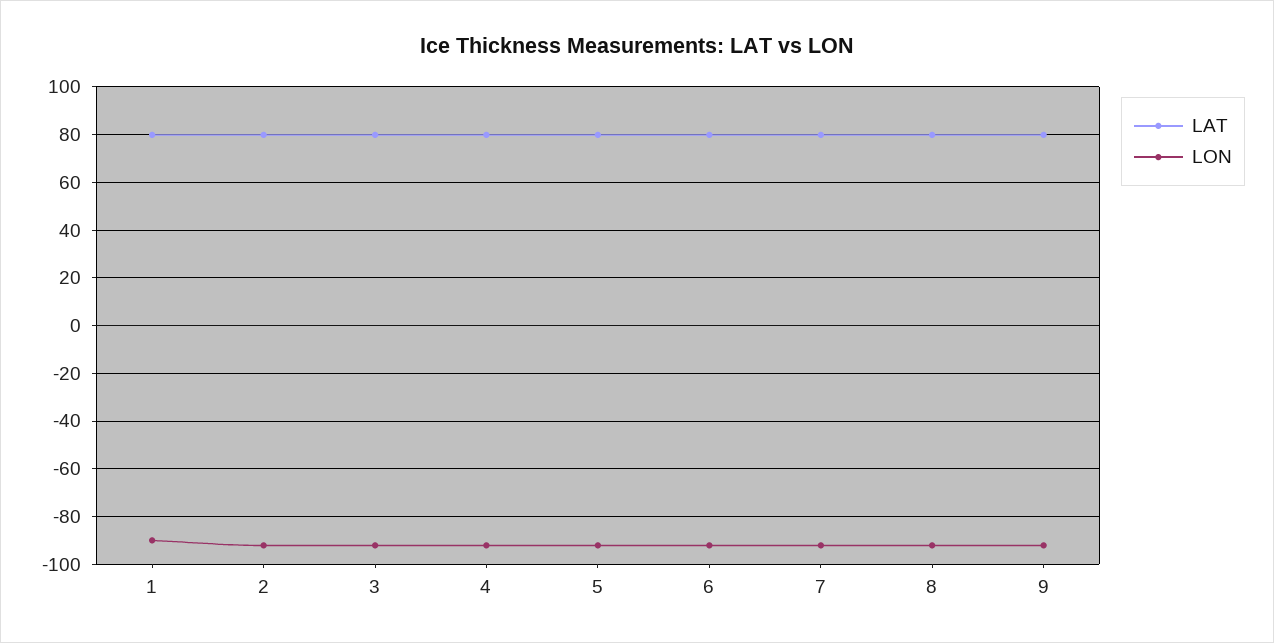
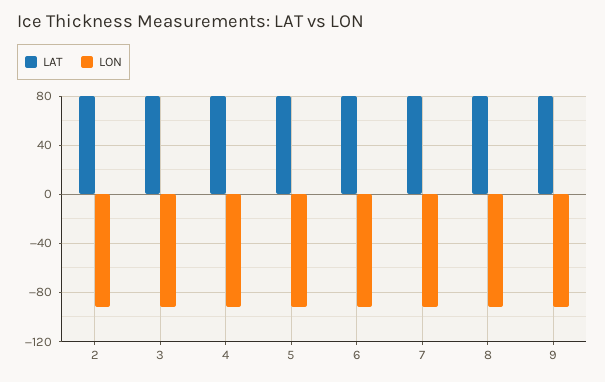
  {
    "LAT": {
-     "1": 80,
      "2": 80,
      "3": 80,
      "4": 80,
      "5": 80,
      "6": 80,
      "7": 80,
      "8": 80,
      "9": 80
    },
    "LON": {
-     "1": -90,
      "2": -90,
      "3": -90,
      "4": -90,
      "5": -90,
      "6": -90,
      "7": -90,
      "8": -90,
      "9": -90
    }
  }

